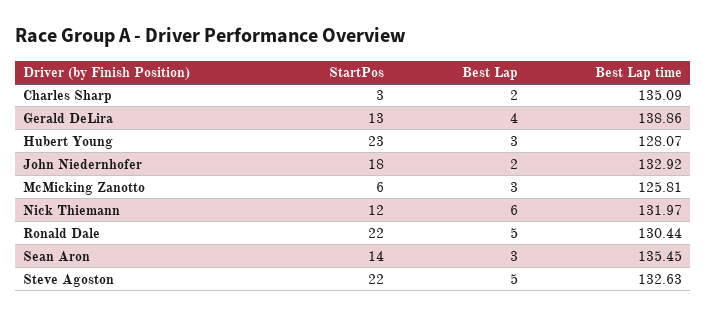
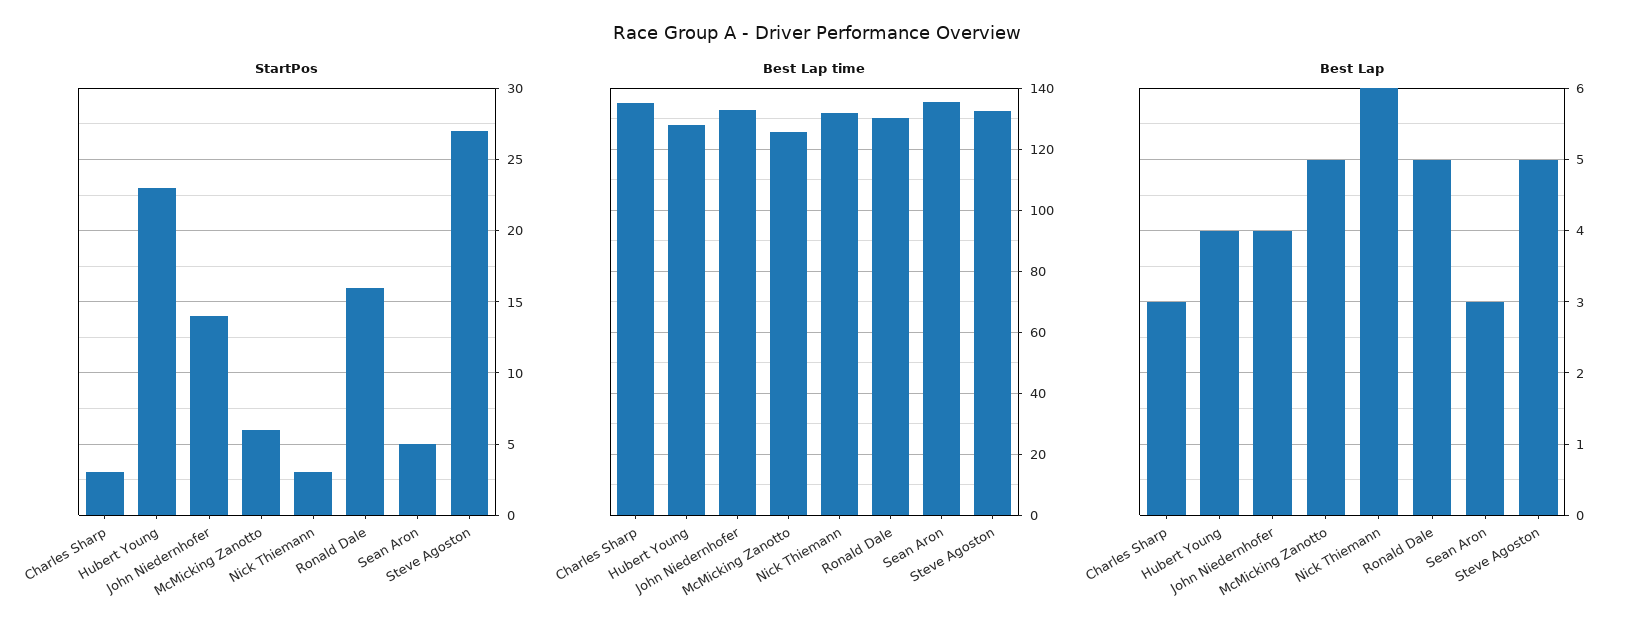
  {
    "StartPos": {
      "Charles Sharp": 3,
-     "Gerald DeLira": 13,
      "Hubert Young": 23,
-     "John Niedernhofer": 18,
+     "John Niedernhofer": 14,
      "McMicking Zanotto": 6,
-     "Nick Thiemann": 12,
+     "Nick Thiemann": 3,
-     "Ronald Dale": 22,
+     "Ronald Dale": 16,
-     "Sean Aron": 14,
+     "Sean Aron": 5,
-     "Steve Agoston": 22
+     "Steve Agoston": 27
    },
    "Best Lap": {
-     "Charles Sharp": 2,
+     "Charles Sharp": 3,
-     "Gerald DeLira": 4,
-     "Hubert Young": 3,
+     "Hubert Young": 4,
-     "John Niedernhofer": 2,
+     "John Niedernhofer": 4,
-     "McMicking Zanotto": 3,
+     "McMicking Zanotto": 5,
      "Nick Thiemann": 6,
      "Ronald Dale": 5,
      "Sean Aron": 3,
      "Steve Agoston": 5
    },
    "Best Lap time": {
      "Charles Sharp": 135.09,
-     "Gerald DeLira": 138.86,
      "Hubert Young": 128.07,
      "John Niedernhofer": 132.92,
      "McMicking Zanotto": 125.81,
      "Nick Thiemann": 131.97,
      "Ronald Dale": 130.44,
      "Sean Aron": 135.45,
      "Steve Agoston": 132.63
    }
  }

